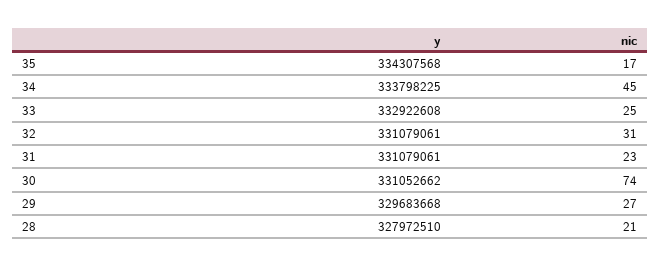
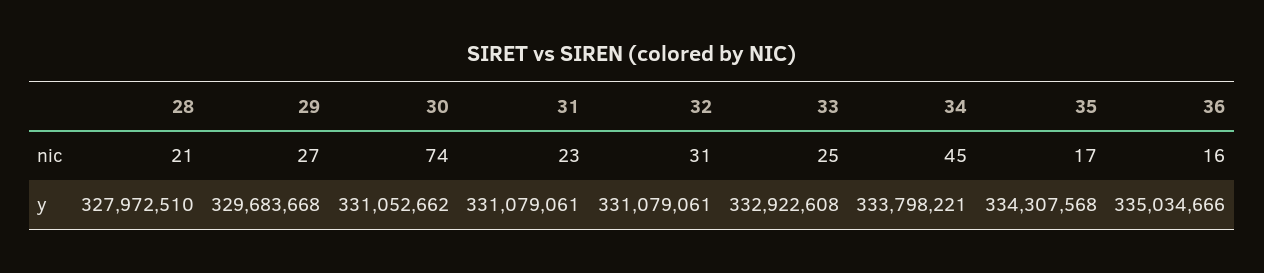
  {
    "y": {
      "35": 334307568,
-     "34": 333798225,
+     "34": 333798221,
      "33": 332922608,
      "32": 331079061,
      "31": 331079061,
      "30": 331052662,
      "29": 329683668,
-     "28": 327972510
+     "28": 327972510,
+     "36": 335034666
    },
    "nic": {
      "35": 17,
      "34": 45,
      "33": 25,
      "32": 31,
      "31": 23,
      "30": 74,
      "29": 27,
-     "28": 21
+     "28": 21,
+     "36": 16
    }
  }

